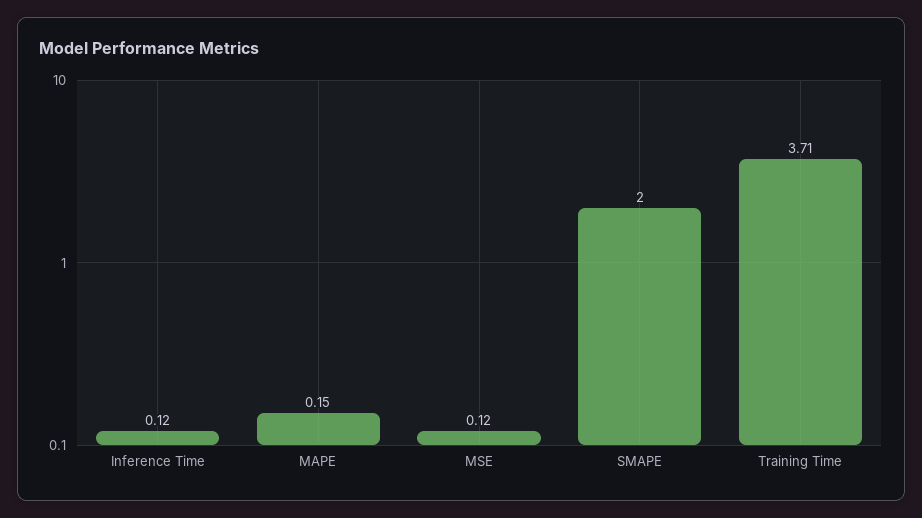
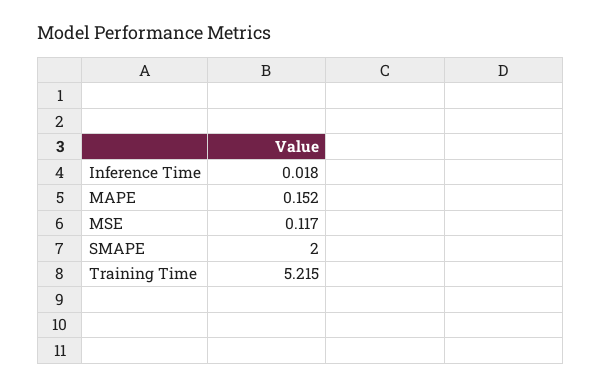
  {
-   "Inference Time": 0.12,
+   "Inference Time": 0.018,
    "MAPE": 0.152,
    "MSE": 0.117,
    "SMAPE": 2,
-   "Training Time": 3.71
+   "Training Time": 5.215
  }

